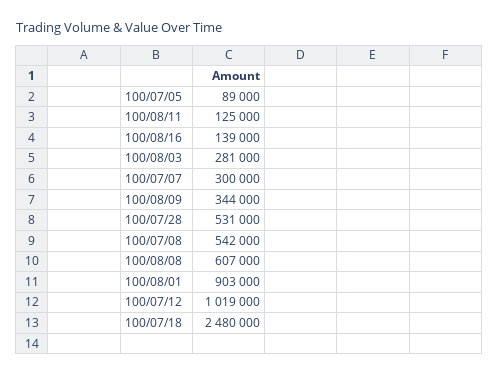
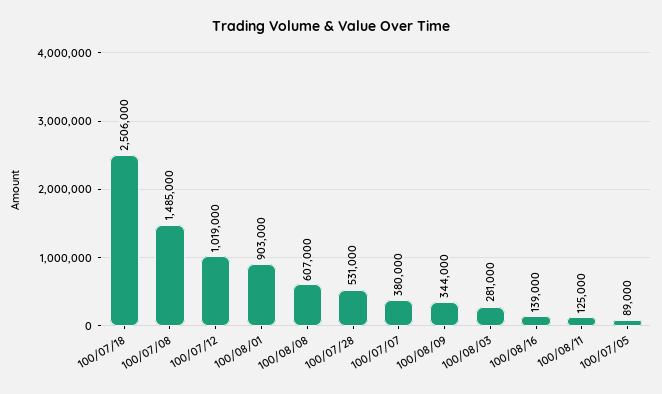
  {
    "100/07/05": 89000,
    "100/08/11": 125000,
    "100/08/16": 139000,
    "100/08/03": 281000,
-   "100/07/07": 300000,
+   "100/07/07": 380000,
    "100/08/09": 344000,
    "100/07/28": 531000,
-   "100/07/08": 542000,
+   "100/07/08": 1485000,
    "100/08/08": 607000,
    "100/08/01": 903000,
    "100/07/12": 1019000,
-   "100/07/18": 2480000
+   "100/07/18": 2506000
  }

